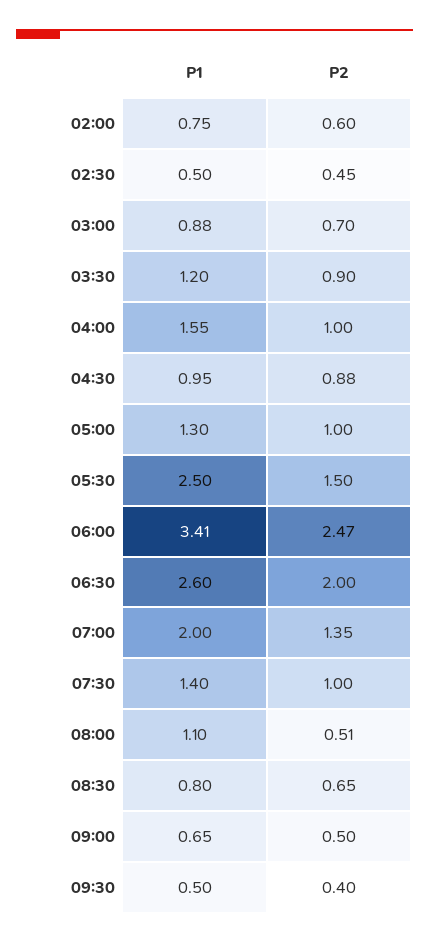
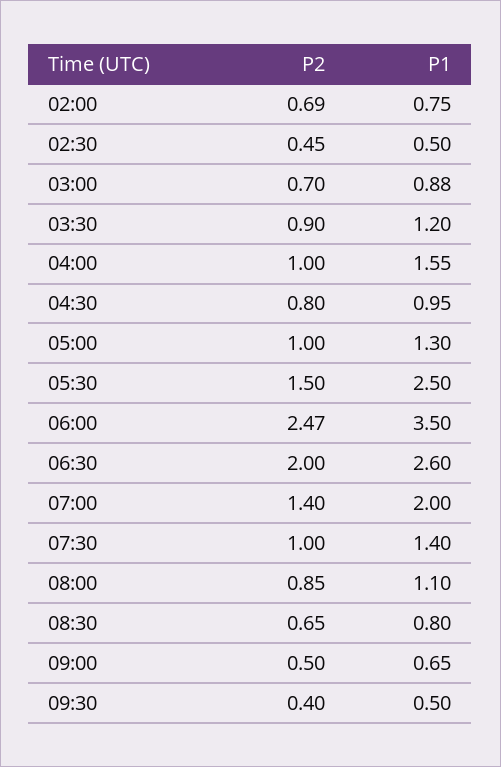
  {
    "P1": {
      "02:00": 0.75,
      "02:30": 0.5,
      "03:00": 0.88,
      "03:30": 1.2,
      "04:00": 1.55,
      "04:30": 0.95,
      "05:00": 1.3,
      "05:30": 2.5,
-     "06:00": 3.41,
+     "06:00": 3.5,
      "06:30": 2.6,
      "07:00": 2,
      "07:30": 1.4,
      "08:00": 1.1,
      "08:30": 0.8,
      "09:00": 0.65,
      "09:30": 0.5
    },
    "P2": {
-     "02:00": 0.6,
+     "02:00": 0.69,
      "02:30": 0.45,
      "03:00": 0.7,
      "03:30": 0.9,
      "04:00": 1,
-     "04:30": 0.88,
+     "04:30": 0.8,
      "05:00": 1,
      "05:30": 1.5,
      "06:00": 2.47,
      "06:30": 2,
-     "07:00": 1.35,
+     "07:00": 1.4,
      "07:30": 1,
-     "08:00": 0.51,
+     "08:00": 0.85,
      "08:30": 0.65,
      "09:00": 0.5,
      "09:30": 0.4
    }
  }

